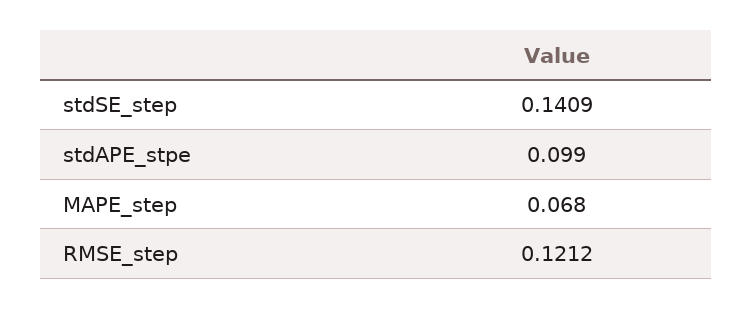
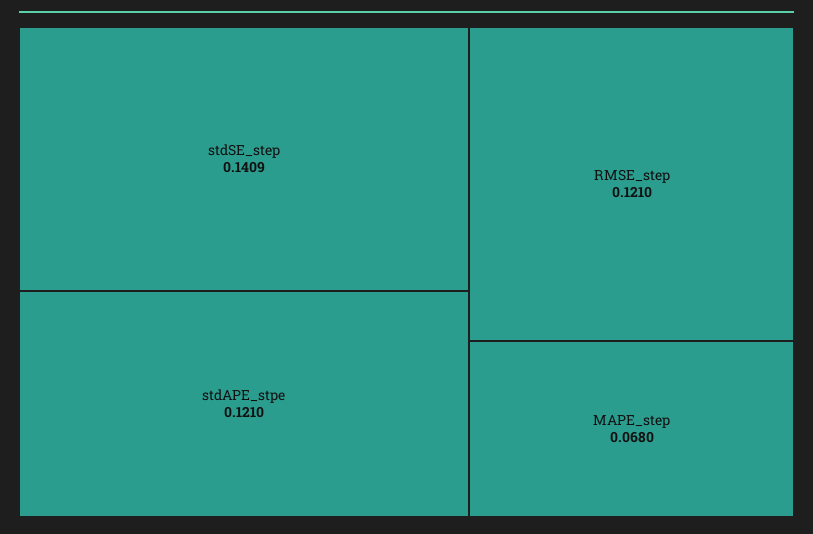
  {
    "stdSE_step": 0.1409,
-   "stdAPE_stpe": 0.099,
+   "stdAPE_stpe": 0.121,
    "MAPE_step": 0.068,
-   "RMSE_step": 0.1212
+   "RMSE_step": 0.121
  }

